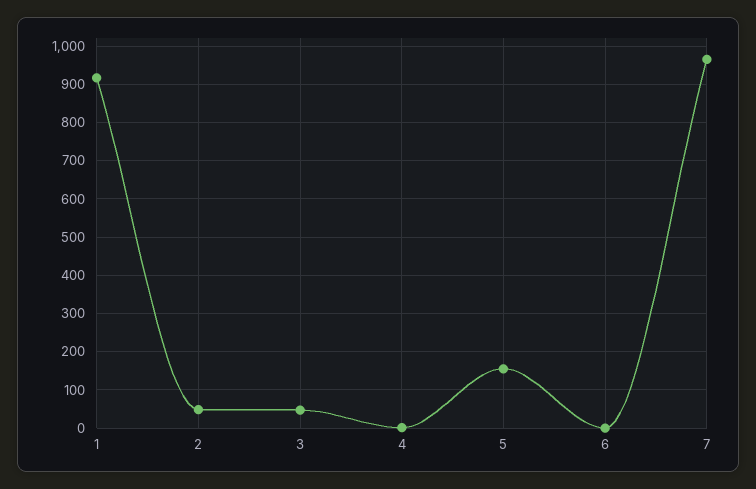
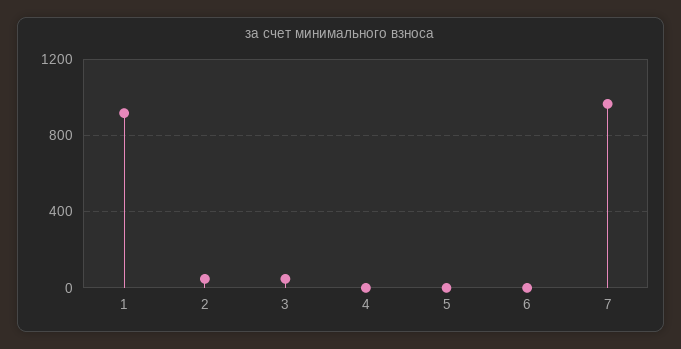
  {
    "1": 920,
    "2": 40,
    "3": 40,
    "4": 0,
-   "5": 160,
+   "5": 0,
    "6": 0,
    "7": 960
  }

